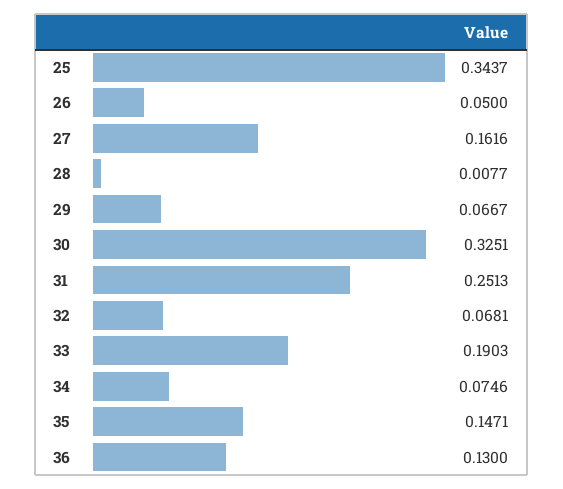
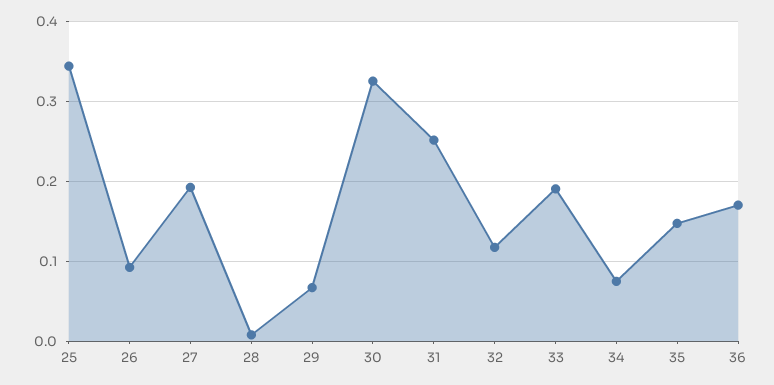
  {
    "25": 0.3437,
-   "26": 0.05,
+   "26": 0.09,
-   "27": 0.1616,
+   "27": 0.19,
    "28": 0.0077,
    "29": 0.0667,
    "30": 0.3251,
    "31": 0.2513,
-   "32": 0.0681,
+   "32": 0.12,
    "33": 0.1903,
    "34": 0.0746,
    "35": 0.1471,
-   "36": 0.13
+   "36": 0.17
  }

